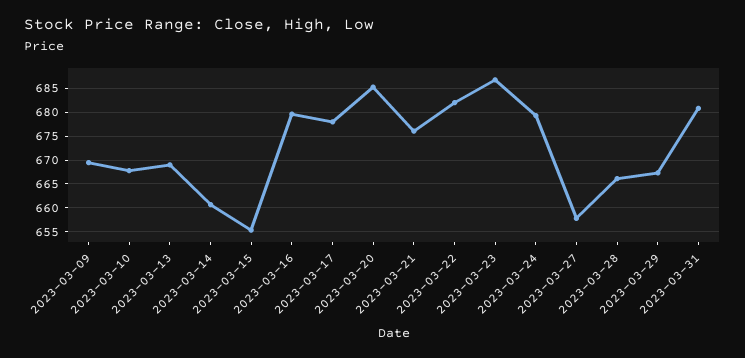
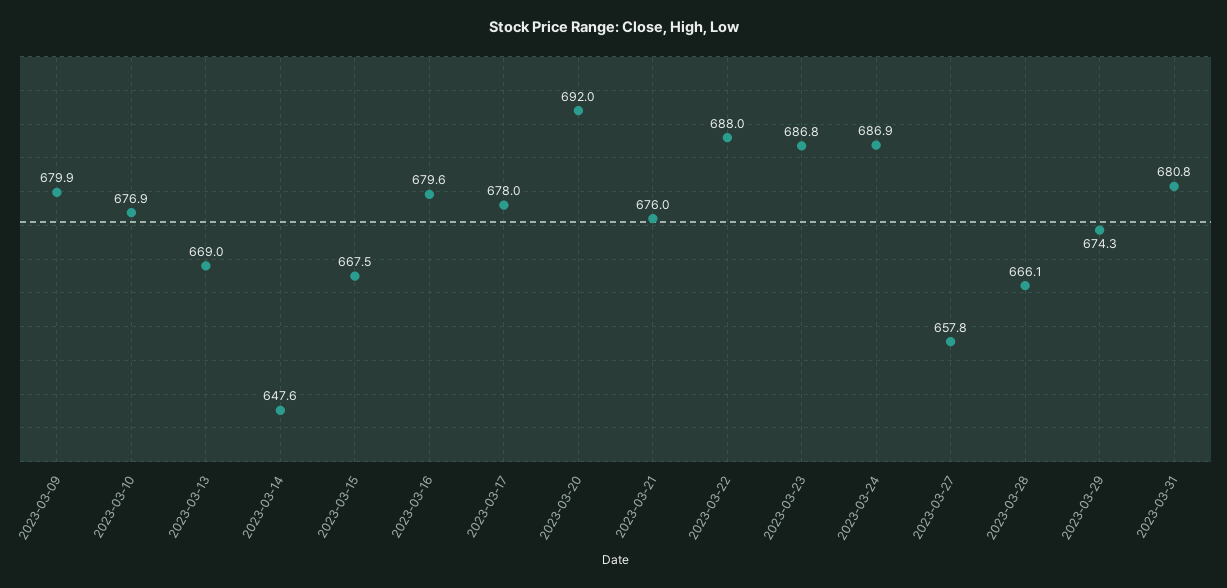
  {
-   "2023-03-09": 670,
+   "2023-03-09": 679.9,
-   "2023-03-10": 667.5,
+   "2023-03-10": 676.9,
    "2023-03-13": 669,
-   "2023-03-14": 660,
+   "2023-03-14": 647.6,
-   "2023-03-15": 655,
+   "2023-03-15": 667.5,
    "2023-03-16": 679.6,
    "2023-03-17": 678,
-   "2023-03-20": 685,
+   "2023-03-20": 692,
    "2023-03-21": 676,
-   "2023-03-22": 682.5,
+   "2023-03-22": 688,
    "2023-03-23": 686.8,
-   "2023-03-24": 680,
+   "2023-03-24": 686.9,
    "2023-03-27": 657.8,
    "2023-03-28": 666.1,
-   "2023-03-29": 667.5,
+   "2023-03-29": 674.3,
    "2023-03-31": 680.8
  }

